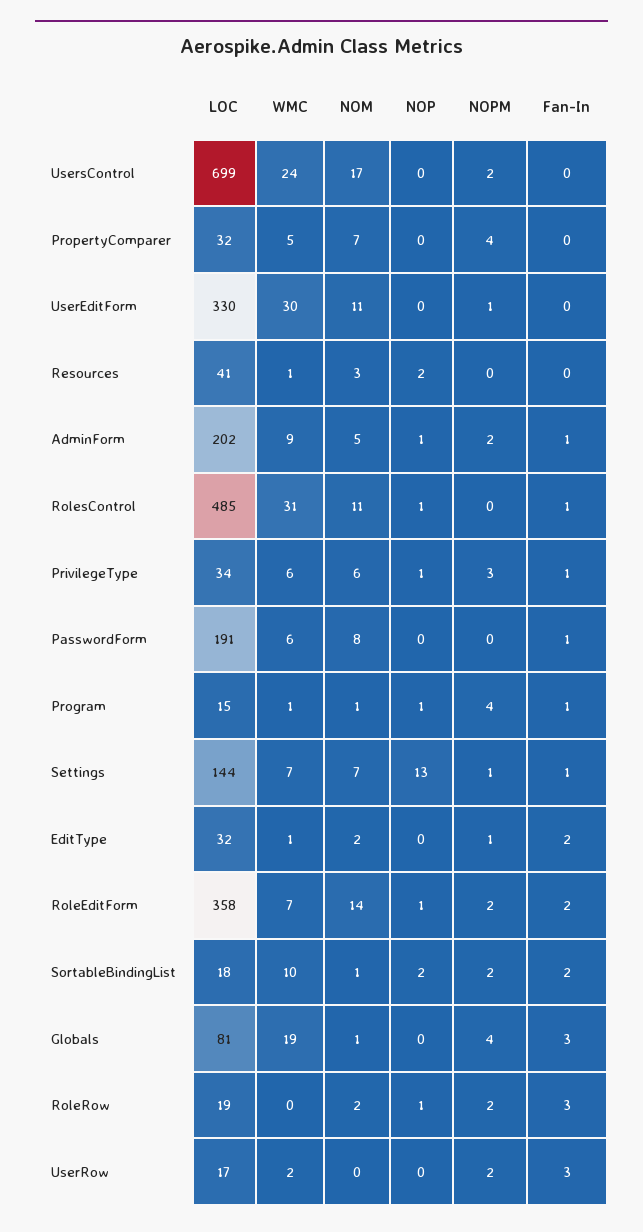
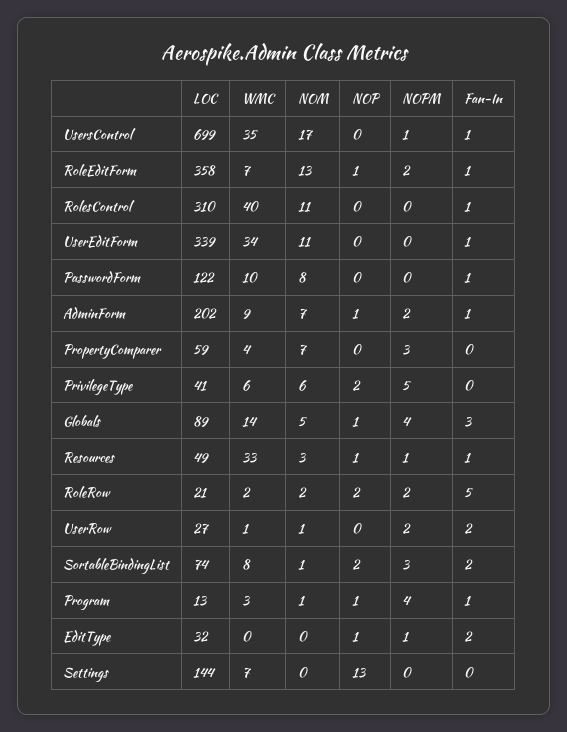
  {
    "LOC": {
      "UsersControl": 699,
-     "PropertyComparer": 32,
+     "PropertyComparer": 59,
-     "UserEditForm": 330,
+     "UserEditForm": 339,
-     "Resources": 41,
+     "Resources": 49,
      "AdminForm": 202,
-     "RolesControl": 485,
+     "RolesControl": 310,
-     "PrivilegeType": 34,
+     "PrivilegeType": 41,
-     "PasswordForm": 191,
+     "PasswordForm": 122,
-     "Program": 15,
+     "Program": 13,
      "Settings": 144,
      "EditType": 32,
      "RoleEditForm": 358,
-     "SortableBindingList": 18,
+     "SortableBindingList": 74,
-     "Globals": 81,
+     "Globals": 89,
-     "RoleRow": 19,
+     "RoleRow": 21,
-     "UserRow": 17
+     "UserRow": 27
    },
    "WMC": {
-     "UsersControl": 24,
+     "UsersControl": 35,
-     "PropertyComparer": 5,
+     "PropertyComparer": 4,
-     "UserEditForm": 30,
+     "UserEditForm": 34,
-     "Resources": 1,
+     "Resources": 33,
      "AdminForm": 9,
-     "RolesControl": 31,
+     "RolesControl": 40,
      "PrivilegeType": 6,
-     "PasswordForm": 6,
+     "PasswordForm": 10,
-     "Program": 1,
+     "Program": 3,
      "Settings": 7,
-     "EditType": 1,
+     "EditType": 0,
      "RoleEditForm": 7,
-     "SortableBindingList": 10,
+     "SortableBindingList": 8,
-     "Globals": 19,
+     "Globals": 14,
-     "RoleRow": 0,
+     "RoleRow": 2,
-     "UserRow": 2
+     "UserRow": 1
    },
    "NOM": {
      "UsersControl": 17,
      "PropertyComparer": 7,
      "UserEditForm": 11,
      "Resources": 3,
-     "AdminForm": 5,
+     "AdminForm": 7,
      "RolesControl": 11,
      "PrivilegeType": 6,
      "PasswordForm": 8,
      "Program": 1,
-     "Settings": 7,
+     "Settings": 0,
-     "EditType": 2,
+     "EditType": 0,
-     "RoleEditForm": 14,
+     "RoleEditForm": 13,
      "SortableBindingList": 1,
-     "Globals": 1,
+     "Globals": 5,
      "RoleRow": 2,
-     "UserRow": 0
+     "UserRow": 1
    },
    "NOP": {
      "UsersControl": 0,
      "PropertyComparer": 0,
      "UserEditForm": 0,
-     "Resources": 2,
+     "Resources": 1,
      "AdminForm": 1,
-     "RolesControl": 1,
+     "RolesControl": 0,
-     "PrivilegeType": 1,
+     "PrivilegeType": 2,
      "PasswordForm": 0,
      "Program": 1,
      "Settings": 13,
-     "EditType": 0,
+     "EditType": 1,
      "RoleEditForm": 1,
      "SortableBindingList": 2,
-     "Globals": 0,
+     "Globals": 1,
-     "RoleRow": 1,
+     "RoleRow": 2,
      "UserRow": 0
    },
    "NOPM": {
-     "UsersControl": 2,
+     "UsersControl": 1,
-     "PropertyComparer": 4,
+     "PropertyComparer": 3,
-     "UserEditForm": 1,
+     "UserEditForm": 0,
-     "Resources": 0,
+     "Resources": 1,
      "AdminForm": 2,
      "RolesControl": 0,
-     "PrivilegeType": 3,
+     "PrivilegeType": 5,
      "PasswordForm": 0,
      "Program": 4,
-     "Settings": 1,
+     "Settings": 0,
      "EditType": 1,
      "RoleEditForm": 2,
-     "SortableBindingList": 2,
+     "SortableBindingList": 3,
      "Globals": 4,
      "RoleRow": 2,
      "UserRow": 2
    },
    "Fan-In": {
-     "UsersControl": 0,
+     "UsersControl": 1,
      "PropertyComparer": 0,
-     "UserEditForm": 0,
+     "UserEditForm": 1,
-     "Resources": 0,
+     "Resources": 1,
      "AdminForm": 1,
      "RolesControl": 1,
-     "PrivilegeType": 1,
+     "PrivilegeType": 0,
      "PasswordForm": 1,
      "Program": 1,
-     "Settings": 1,
+     "Settings": 0,
      "EditType": 2,
-     "RoleEditForm": 2,
+     "RoleEditForm": 1,
      "SortableBindingList": 2,
      "Globals": 3,
-     "RoleRow": 3,
+     "RoleRow": 5,
-     "UserRow": 3
+     "UserRow": 2
    }
  }

